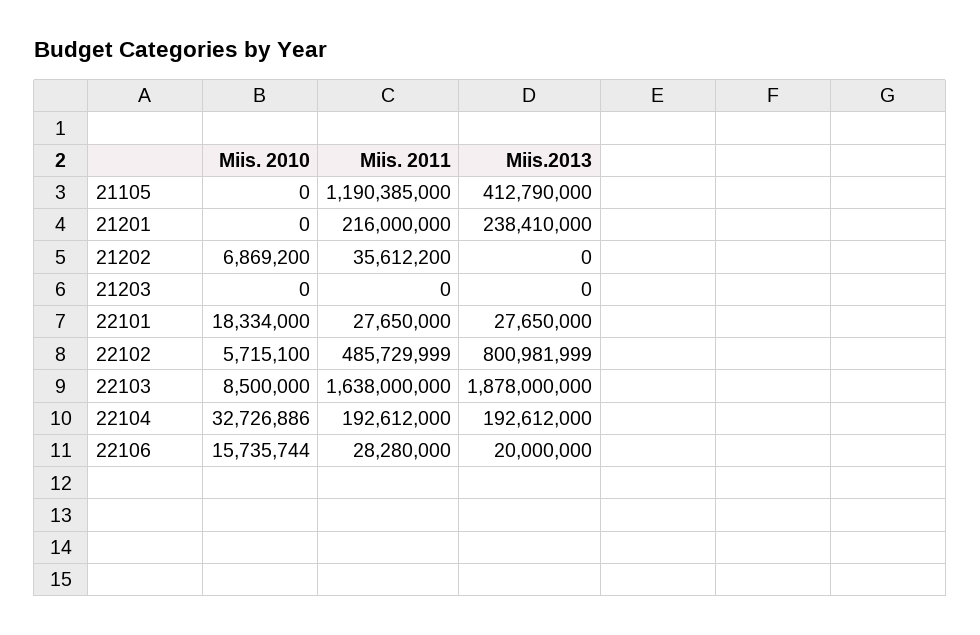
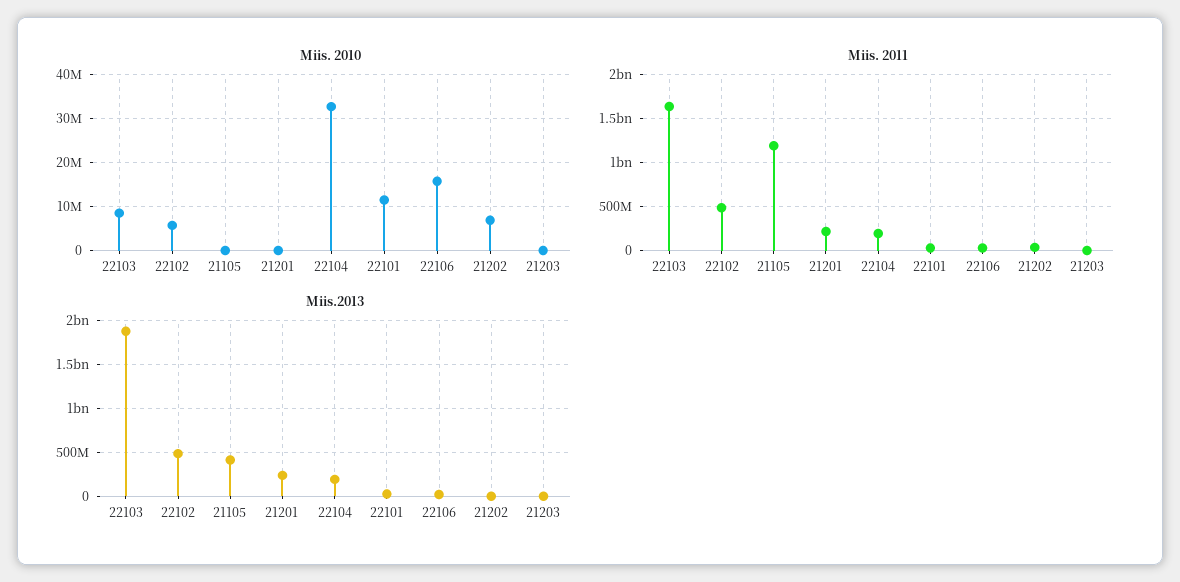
  {
    "Miis. 2010": {
      "21105": 0,
      "21201": 0,
      "21202": 6869200,
      "21203": 0,
-     "22101": 18334000,
+     "22101": 12000000,
      "22102": 5715100,
      "22103": 8500000,
      "22104": 32726886,
      "22106": 15735744
    },
    "Miis. 2011": {
      "21105": 1190385000,
      "21201": 216000000,
      "21202": 35612200,
      "21203": 0,
      "22101": 27650000,
      "22102": 485729999,
      "22103": 1638000000,
      "22104": 192612000,
      "22106": 28280000
    },
    "Miis.2013": {
      "21105": 412790000,
      "21201": 238410000,
      "21202": 0,
      "21203": 0,
      "22101": 27650000,
-     "22102": 800981999,
+     "22102": 500000000,
      "22103": 1878000000,
      "22104": 192612000,
      "22106": 20000000
    }
  }

